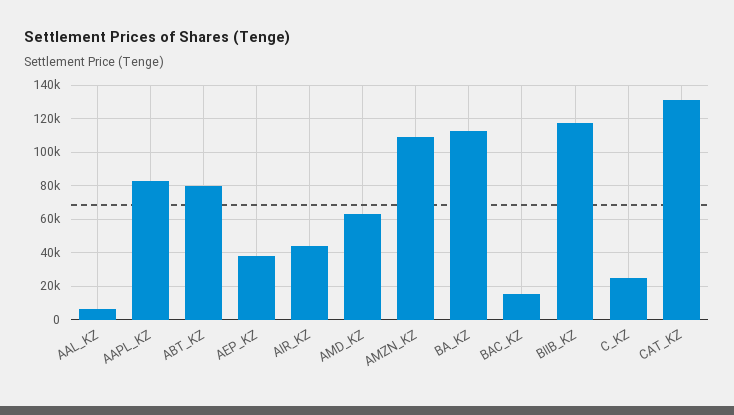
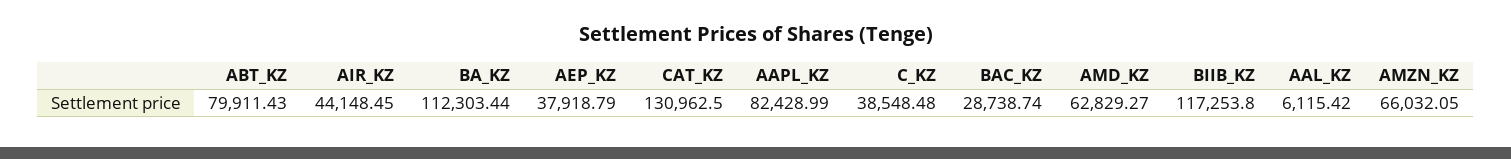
  {
    "AAL_KZ": 6115.42,
    "AAPL_KZ": 82428.99,
    "ABT_KZ": 79911.43,
    "AEP_KZ": 37918.79,
    "AIR_KZ": 44148.45,
    "AMD_KZ": 62829.27,
-   "AMZN_KZ": 110000,
+   "AMZN_KZ": 66032.05,
    "BA_KZ": 112303.44,
-   "BAC_KZ": 15000,
+   "BAC_KZ": 28738.74,
    "BIIB_KZ": 117253.8,
-   "C_KZ": 25000,
+   "C_KZ": 38548.48,
    "CAT_KZ": 130962.5
  }

